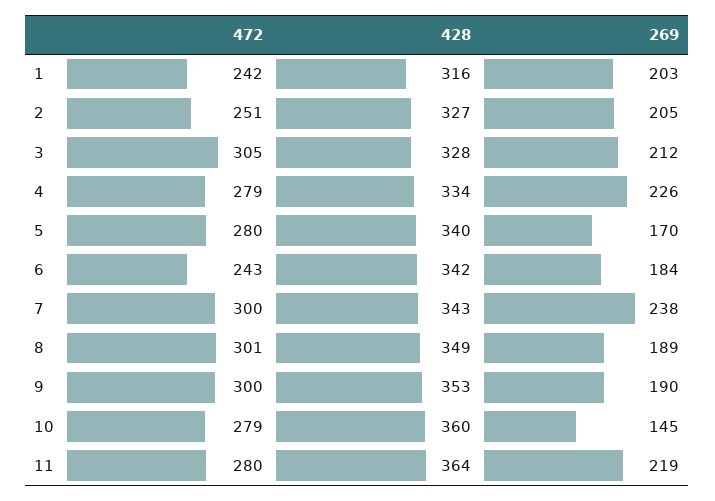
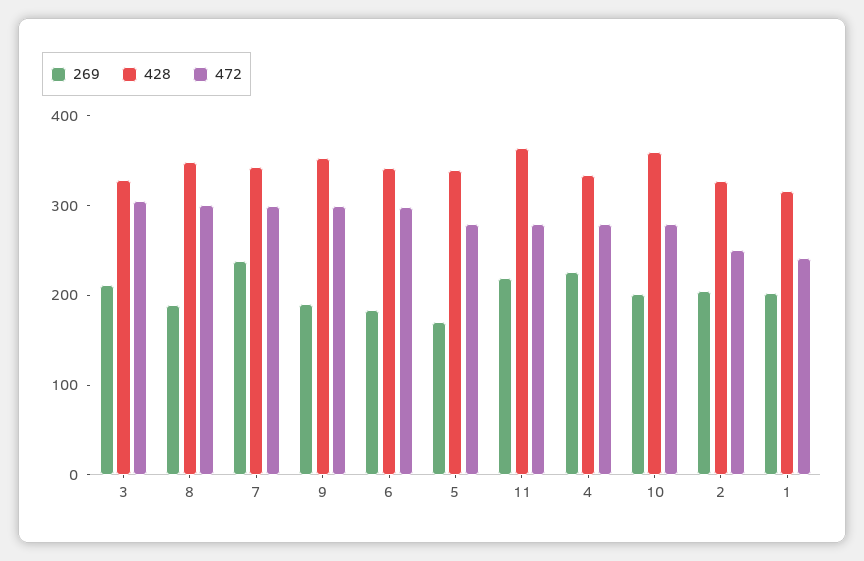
  {
    "472": {
      "1": 242,
      "2": 251,
      "3": 305,
      "4": 279,
      "5": 280,
-     "6": 243,
+     "6": 300,
      "7": 300,
      "8": 301,
      "9": 300,
      "10": 279,
      "11": 280
    },
    "428": {
      "1": 316,
      "2": 327,
      "3": 328,
      "4": 334,
      "5": 340,
      "6": 342,
      "7": 343,
      "8": 349,
      "9": 353,
      "10": 360,
      "11": 364
    },
    "269": {
      "1": 203,
      "2": 205,
      "3": 212,
      "4": 226,
      "5": 170,
      "6": 184,
      "7": 238,
      "8": 189,
      "9": 190,
-     "10": 145,
+     "10": 200,
      "11": 219
    }
  }

